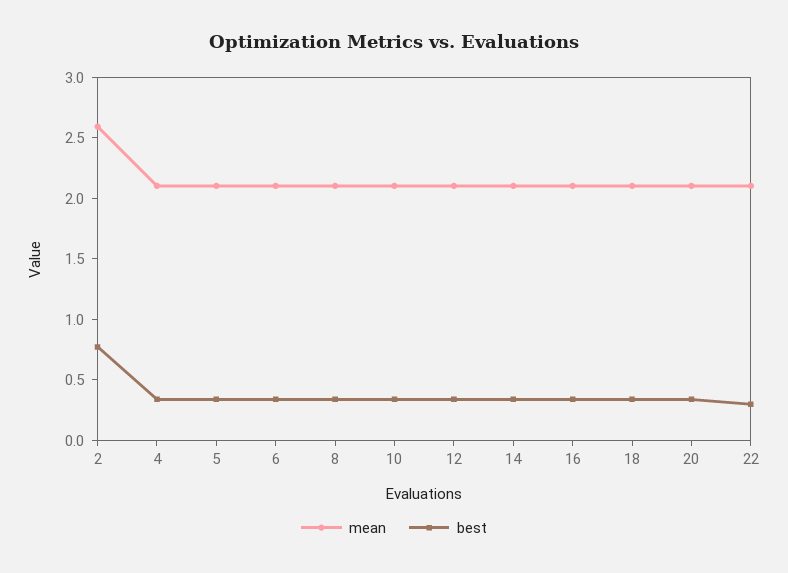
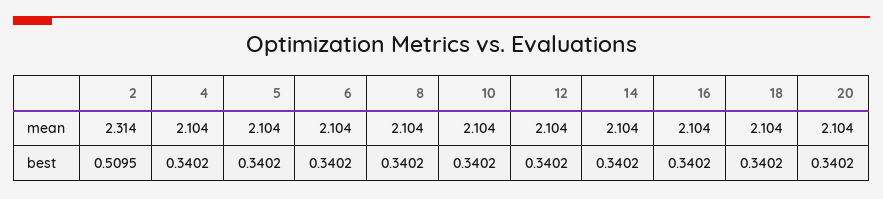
  {
    "mean": {
-     "2": 2.6,
+     "2": 2.314,
      "4": 2.104,
      "5": 2.104,
      "6": 2.104,
      "8": 2.104,
      "10": 2.104,
      "12": 2.104,
      "14": 2.104,
      "16": 2.104,
      "18": 2.104,
-     "20": 2.104,
+     "20": 2.104
-     "22": 2.1
    },
    "best": {
-     "2": 0.8,
+     "2": 0.5095,
      "4": 0.3402,
      "5": 0.3402,
      "6": 0.3402,
      "8": 0.3402,
      "10": 0.3402,
      "12": 0.3402,
      "14": 0.3402,
      "16": 0.3402,
      "18": 0.3402,
-     "20": 0.3402,
+     "20": 0.3402
-     "22": 0.3
    }
  }

